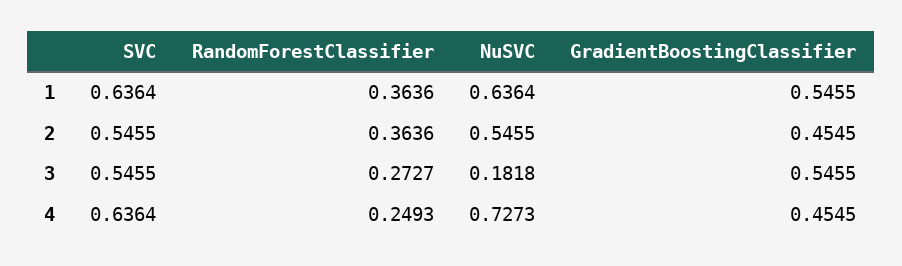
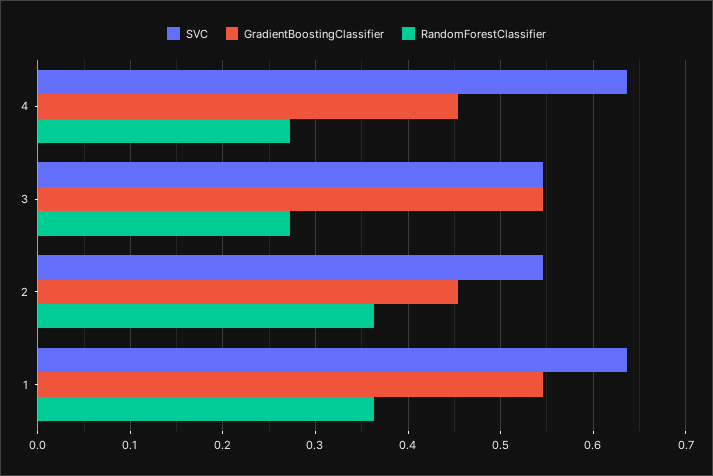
  {
    "SVC": {
      "1": 0.6364,
      "2": 0.5455,
      "3": 0.5455,
      "4": 0.6364
    },
    "RandomForestClassifier": {
      "1": 0.3636,
      "2": 0.3636,
      "3": 0.2727,
-     "4": 0.2493
+     "4": 0.27
    },
-   "NuSVC": {
-     "1": 0.6364,
-     "2": 0.5455,
-     "3": 0.1818,
-     "4": 0.7273
-   },
    "GradientBoostingClassifier": {
      "1": 0.5455,
      "2": 0.4545,
      "3": 0.5455,
      "4": 0.4545
    }
  }

